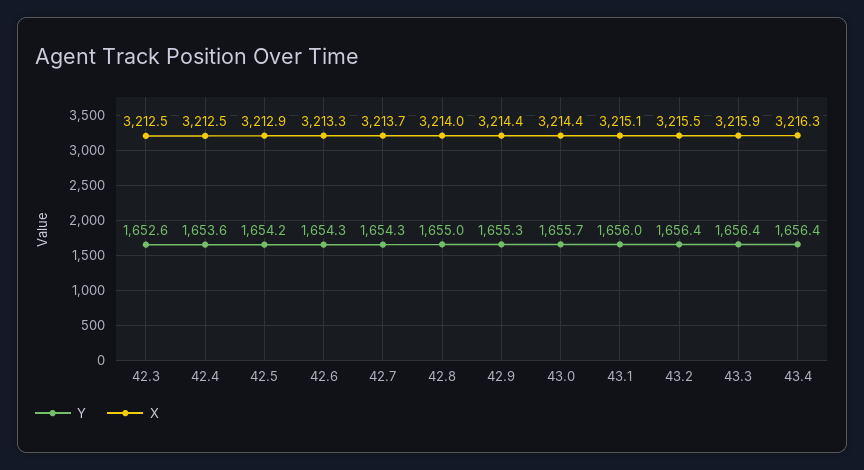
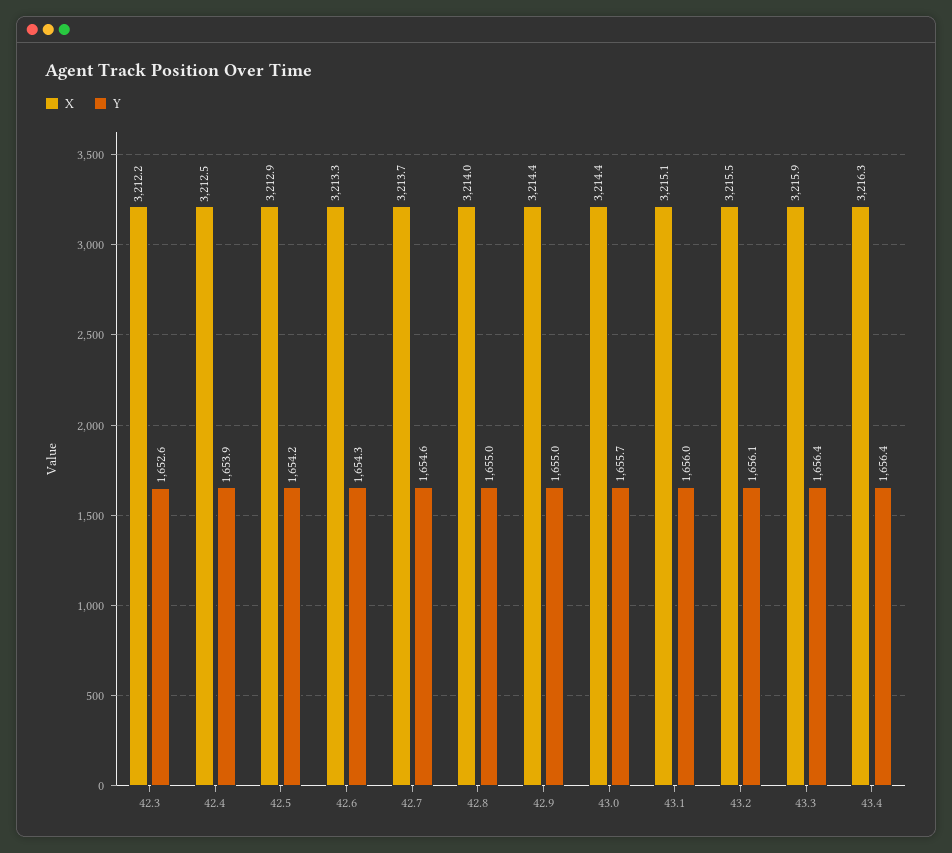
  {
    "Y": {
      "42.3": 1652.6,
-     "42.4": 1653.6,
+     "42.4": 1653.9,
      "42.5": 1654.2,
      "42.6": 1654.3,
-     "42.7": 1654.3,
+     "42.7": 1654.6,
      "42.8": 1655,
-     "42.9": 1655.3,
+     "42.9": 1655,
      "43.0": 1655.7,
      "43.1": 1656,
-     "43.2": 1656.4,
+     "43.2": 1656.1,
      "43.3": 1656.4,
      "43.4": 1656.4
    },
    "X": {
-     "42.3": 3212.5,
+     "42.3": 3212.2,
      "42.4": 3212.5,
      "42.5": 3212.9,
      "42.6": 3213.3,
      "42.7": 3213.7,
      "42.8": 3214,
      "42.9": 3214.4,
      "43.0": 3214.4,
      "43.1": 3215.1,
      "43.2": 3215.5,
      "43.3": 3215.9,
      "43.4": 3216.3
    }
  }

